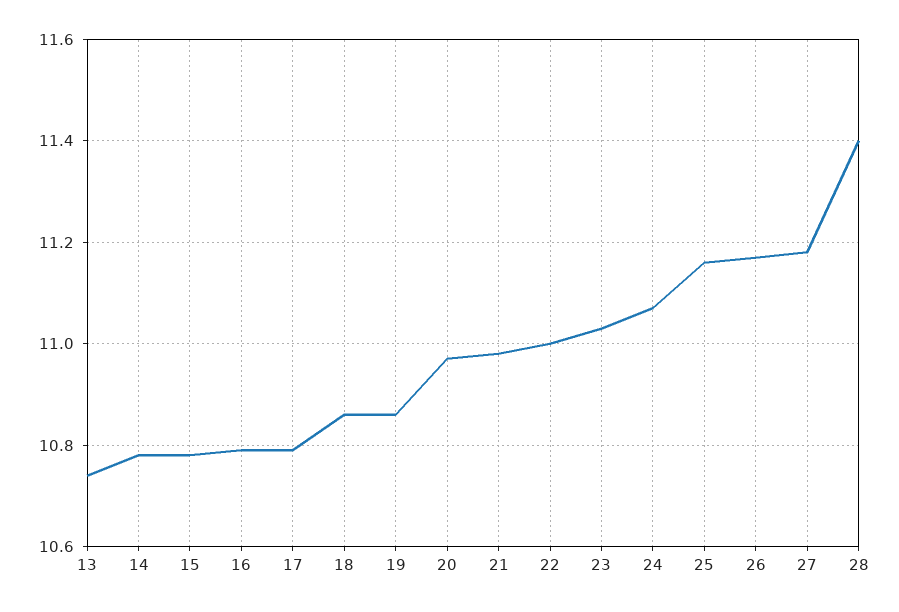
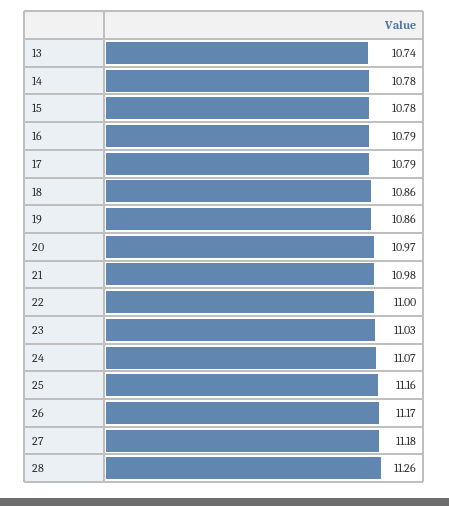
  {
    "13": 10.74,
    "14": 10.78,
    "15": 10.78,
    "16": 10.79,
    "17": 10.79,
    "18": 10.86,
    "19": 10.86,
    "20": 10.97,
    "21": 10.98,
    "22": 11,
    "23": 11.03,
    "24": 11.07,
    "25": 11.16,
    "26": 11.17,
    "27": 11.18,
-   "28": 11.4
+   "28": 11.26
  }

